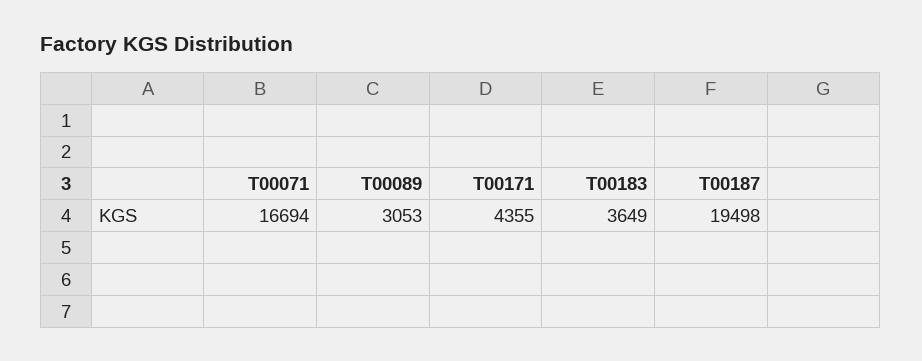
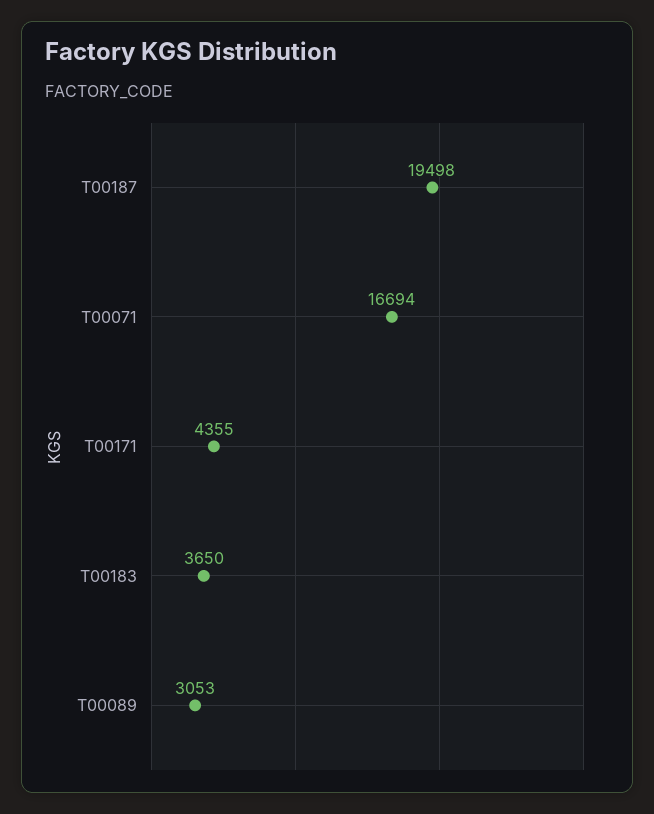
  {
    "T00071": 16694,
    "T00089": 3053,
    "T00171": 4355,
-   "T00183": 3649,
+   "T00183": 3650,
    "T00187": 19498
  }

